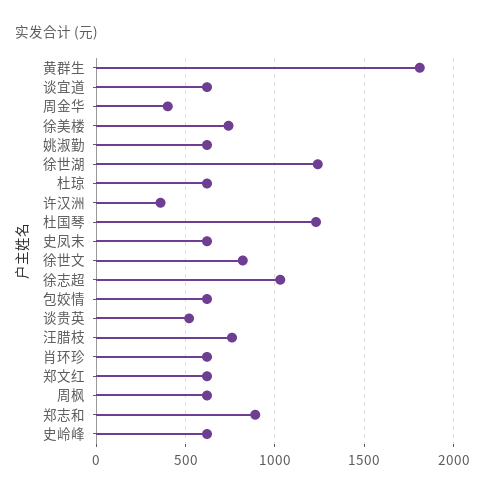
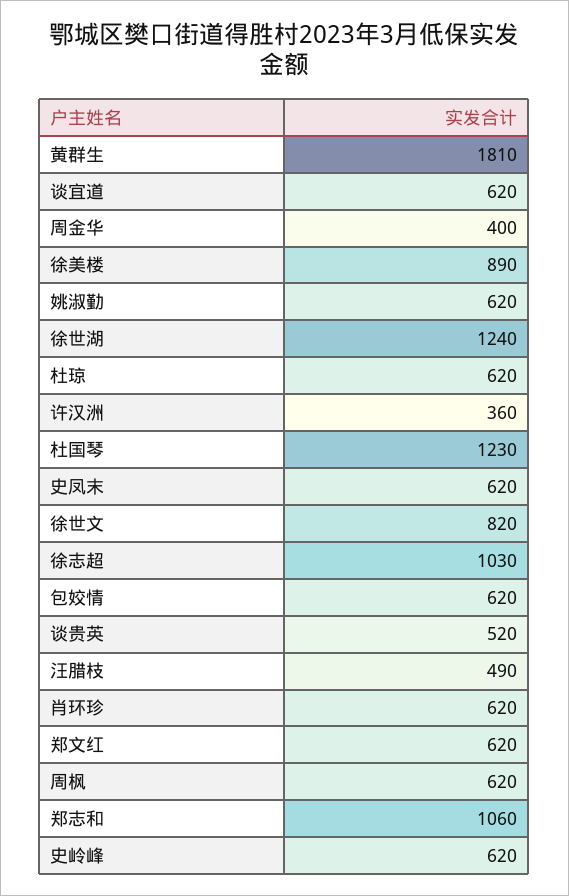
  {
    "黄群生": 1810,
    "谈宜道": 620,
    "周金华": 400,
-   "徐美楼": 750,
+   "徐美楼": 890,
    "姚淑勤": 620,
    "徐世湖": 1240,
    "杜琼": 620,
    "许汉洲": 360,
    "杜国琴": 1230,
    "史凤末": 620,
    "徐世文": 820,
    "徐志超": 1030,
    "包姣情": 620,
    "谈贵英": 520,
-   "汪腊枝": 750,
+   "汪腊枝": 490,
    "肖环珍": 620,
    "郑文红": 620,
    "周枫": 620,
-   "郑志和": 900,
+   "郑志和": 1060,
    "史岭峰": 620
  }

